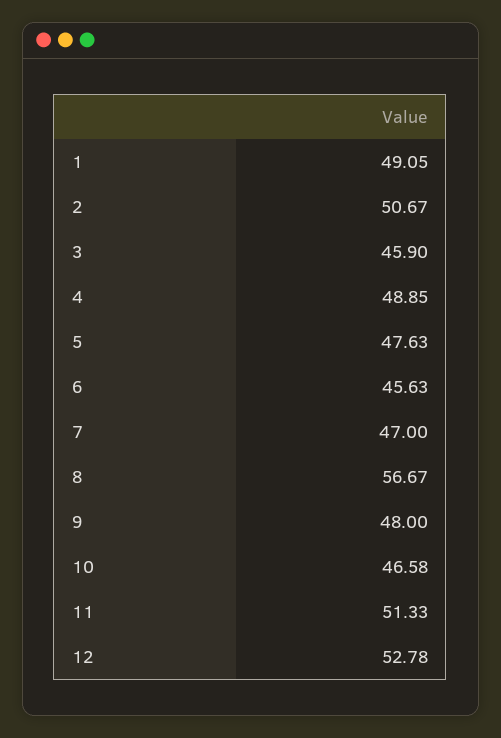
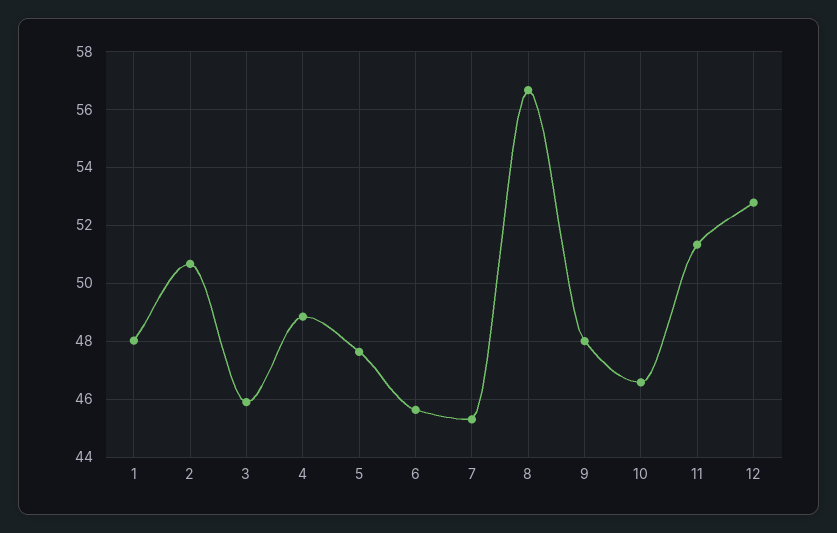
  {
-   "1": 49.05,
+   "1": 48,
    "2": 50.67,
    "3": 45.9,
    "4": 48.85,
    "5": 47.63,
    "6": 45.63,
-   "7": 47,
+   "7": 45.25,
    "8": 56.67,
    "9": 48,
    "10": 46.58,
    "11": 51.33,
    "12": 52.78
  }

